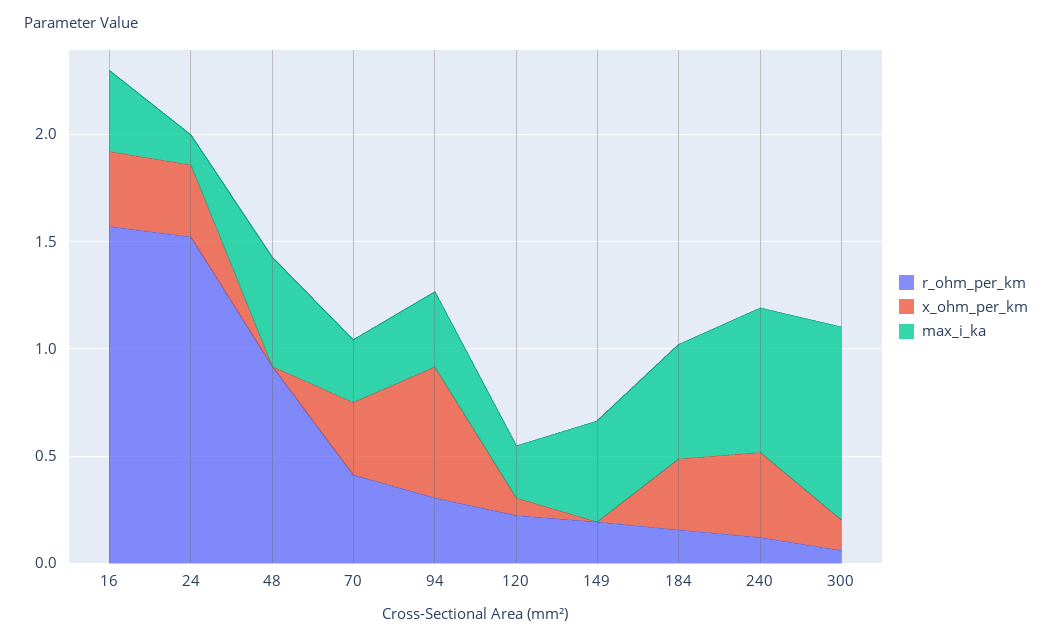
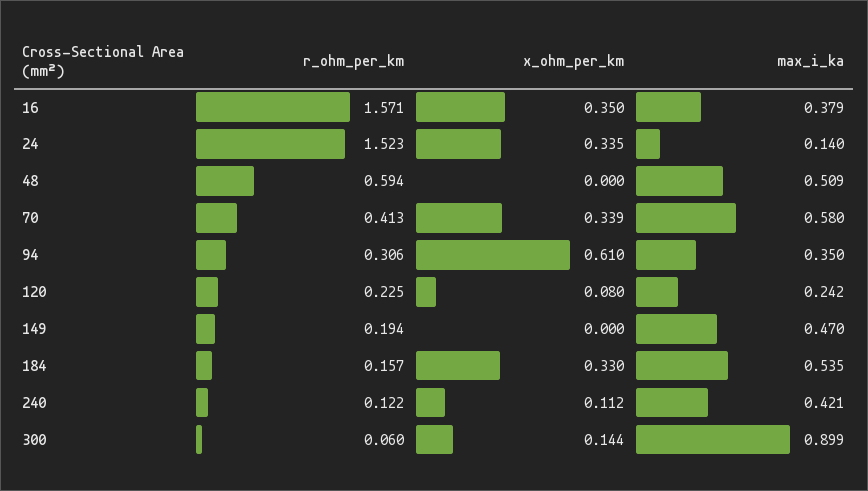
  {
    "r_ohm_per_km": {
      "16": 1.571,
      "24": 1.523,
-     "48": 0.9,
+     "48": 0.594,
      "70": 0.413,
      "94": 0.306,
      "120": 0.225,
      "149": 0.194,
      "184": 0.157,
      "240": 0.122,
      "300": 0.06
    },
    "x_ohm_per_km": {
      "16": 0.35,
      "24": 0.335,
      "48": 0,
      "70": 0.339,
      "94": 0.61,
      "120": 0.08,
      "149": 0,
      "184": 0.33,
-     "240": 0.4,
+     "240": 0.112,
      "300": 0.144
    },
    "max_i_ka": {
      "16": 0.379,
      "24": 0.14,
      "48": 0.509,
-     "70": 0.3,
+     "70": 0.58,
      "94": 0.35,
      "120": 0.242,
      "149": 0.47,
      "184": 0.535,
-     "240": 0.7,
+     "240": 0.421,
      "300": 0.899
    }
  }

